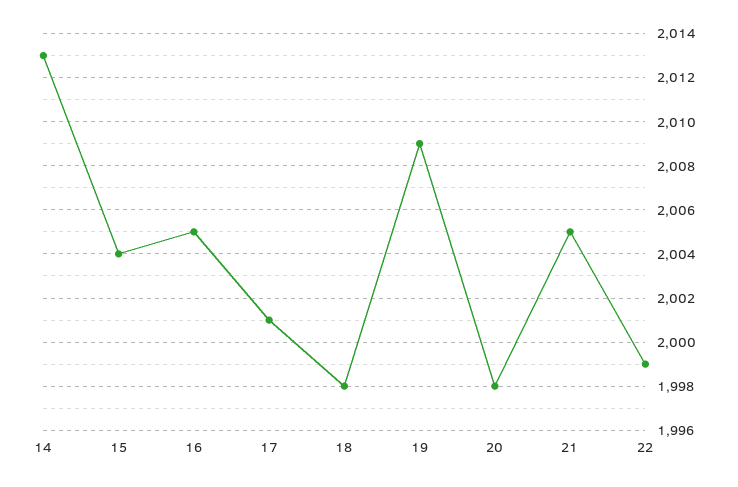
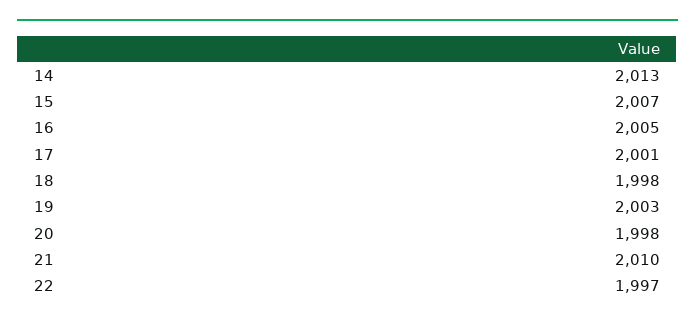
  {
    "14": 2013,
-   "15": 2004,
+   "15": 2007,
    "16": 2005,
    "17": 2001,
    "18": 1998,
-   "19": 2009,
+   "19": 2003,
    "20": 1998,
-   "21": 2005,
+   "21": 2010,
-   "22": 1999
+   "22": 1997
  }

